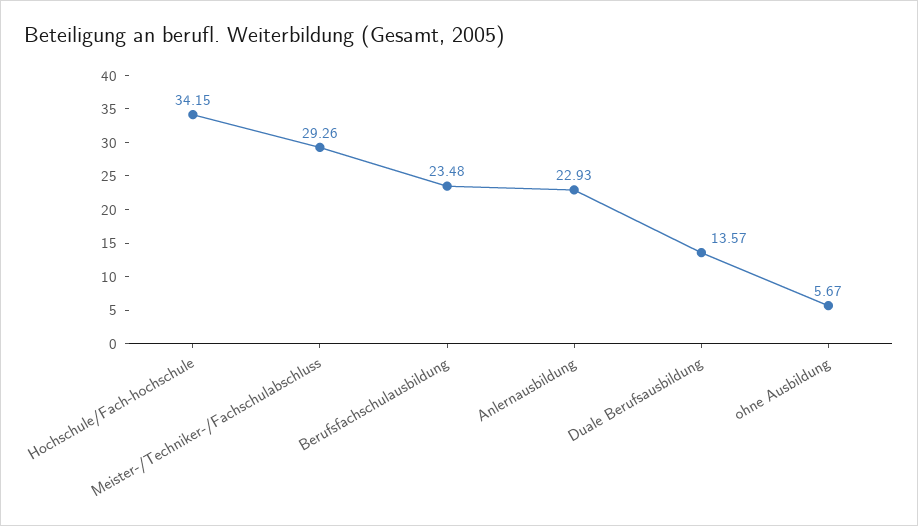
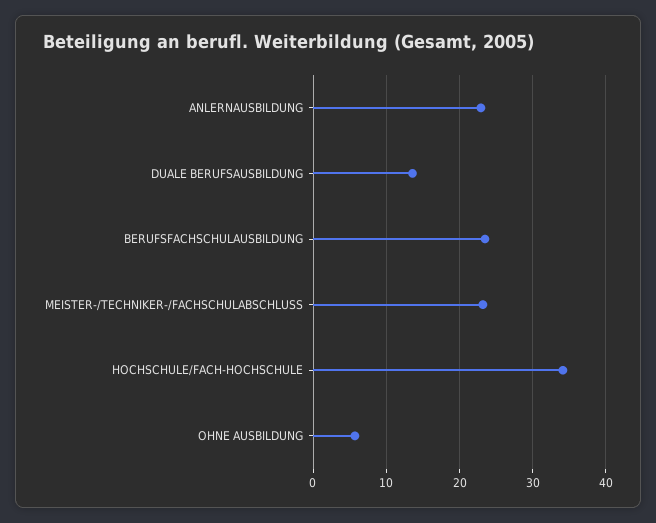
  {
    "Hochschule/Fach-hochschule": 34.15,
-   "Meister-/Techniker-/Fachschulabschluss": 29.26,
+   "Meister-/Techniker-/Fachschulabschluss": 23,
    "Berufsfachschulausbildung": 23.48,
    "Anlernausbildung": 22.93,
    "Duale Berufsausbildung": 13.57,
    "ohne Ausbildung": 5.67
  }

